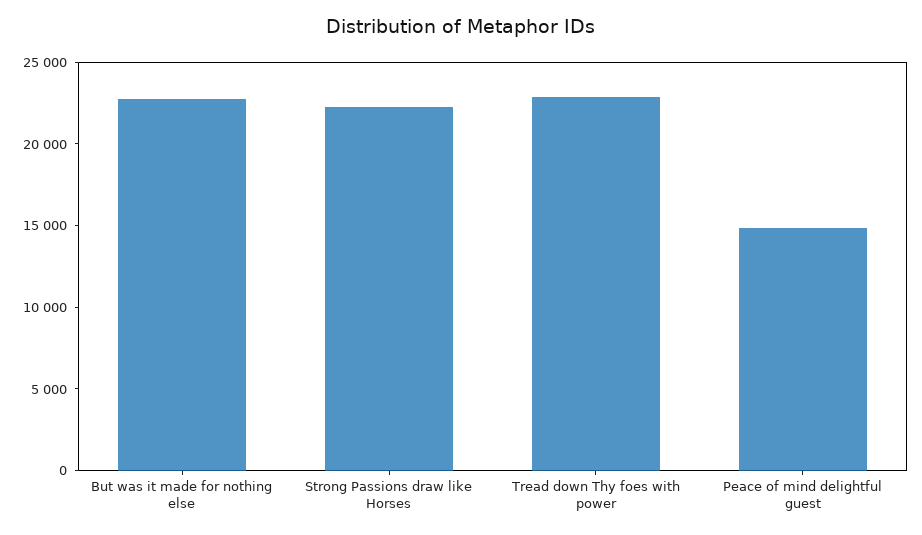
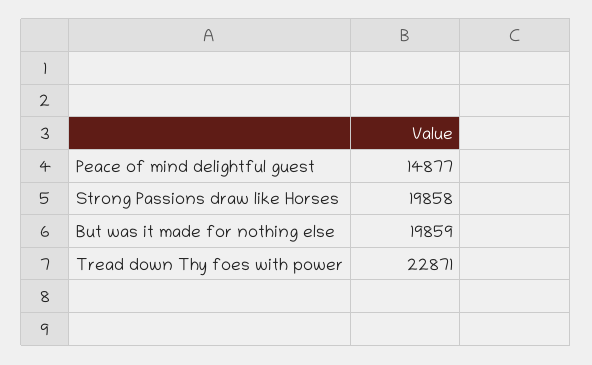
  {
-   "But was it made for nothing else": 23000,
+   "But was it made for nothing else": 19859,
-   "Strong Passions draw like Horses": 22000,
+   "Strong Passions draw like Horses": 19858,
    "Tread down Thy foes with power": 22871,
    "Peace of mind delightful guest": 14877
  }

